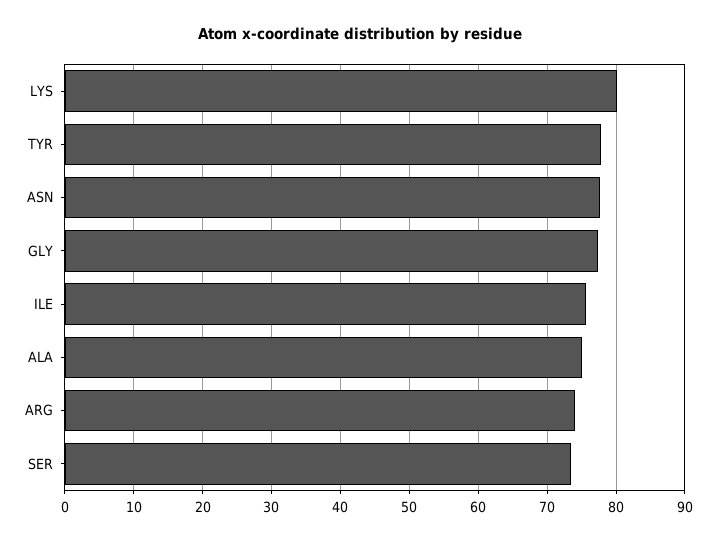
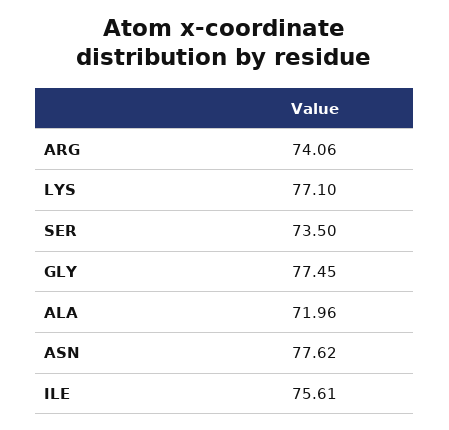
  {
-   "LYS": 80,
+   "LYS": 77.1,
-   "TYR": 78,
    "ASN": 77.62,
    "GLY": 77.45,
    "ILE": 75.61,
-   "ALA": 75,
+   "ALA": 71.96,
    "ARG": 74.06,
    "SER": 73.5
  }

